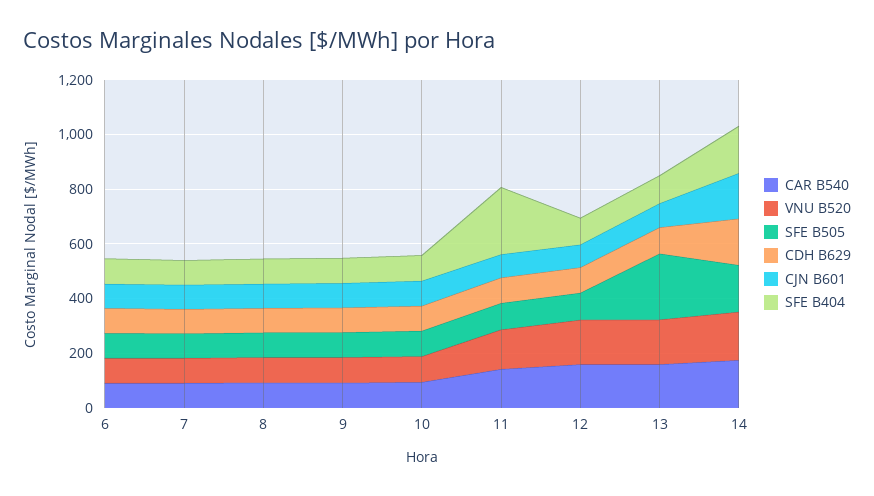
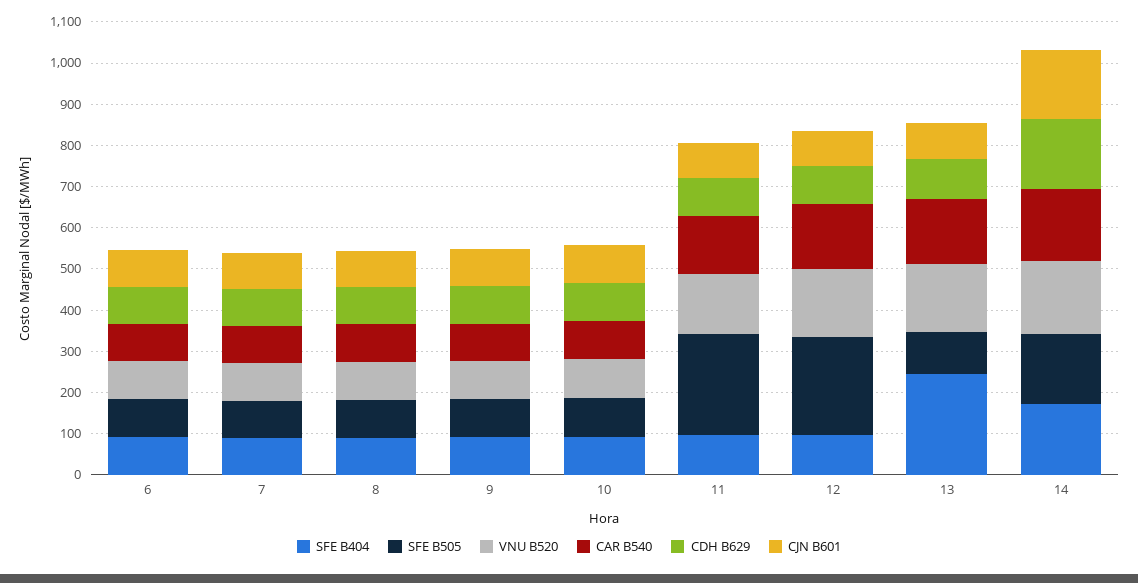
  {
    "CAR B540": {
      "6": 100,
      "7": 100,
      "8": 100,
      "9": 100,
      "10": 100,
      "11": 140,
      "12": 160,
      "13": 160,
      "14": 180
    },
    "VNU B520": {
      "6": 100,
      "7": 100,
      "8": 100,
      "9": 100,
      "10": 100,
      "11": 140,
      "12": 160,
      "13": 160,
      "14": 180
    },
    "SFE B505": {
      "6": 100,
      "7": 100,
      "8": 100,
      "9": 100,
      "10": 100,
-     "11": 100,
+     "11": 240,
-     "12": 100,
+     "12": 240,
-     "13": 250,
+     "13": 100,
      "14": 180
    },
    "CDH B629": {
      "6": 100,
      "7": 80,
      "8": 80,
      "9": 100,
      "10": 100,
      "11": 100,
      "12": 100,
      "13": 100,
      "14": 160
    },
    "CJN B601": {
      "6": 80,
      "7": 80,
      "8": 80,
      "9": 80,
      "10": 100,
      "11": 80,
      "12": 80,
      "13": 80,
      "14": 160
    },
    "SFE B404": {
      "6": 100,
      "7": 100,
      "8": 100,
      "9": 100,
      "10": 100,
-     "11": 250,
+     "11": 100,
      "12": 100,
-     "13": 100,
+     "13": 240,
      "14": 180
    }
  }

